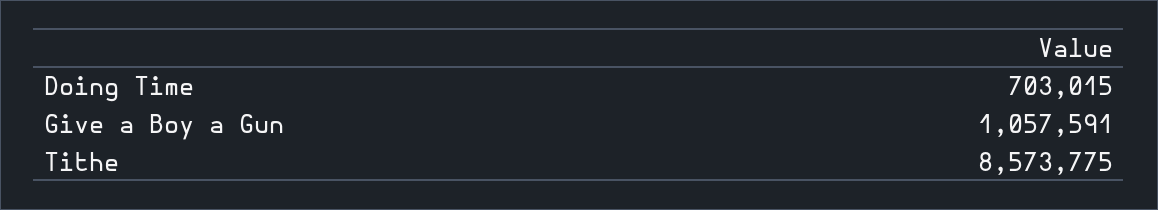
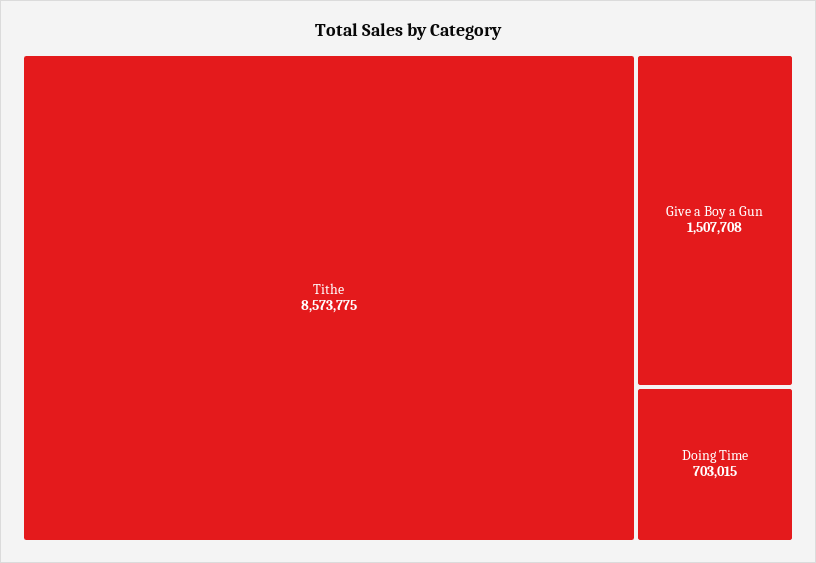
  {
    "Doing Time": 703015,
-   "Give a Boy a Gun": 1057591,
+   "Give a Boy a Gun": 1507708,
    "Tithe": 8573775
  }

